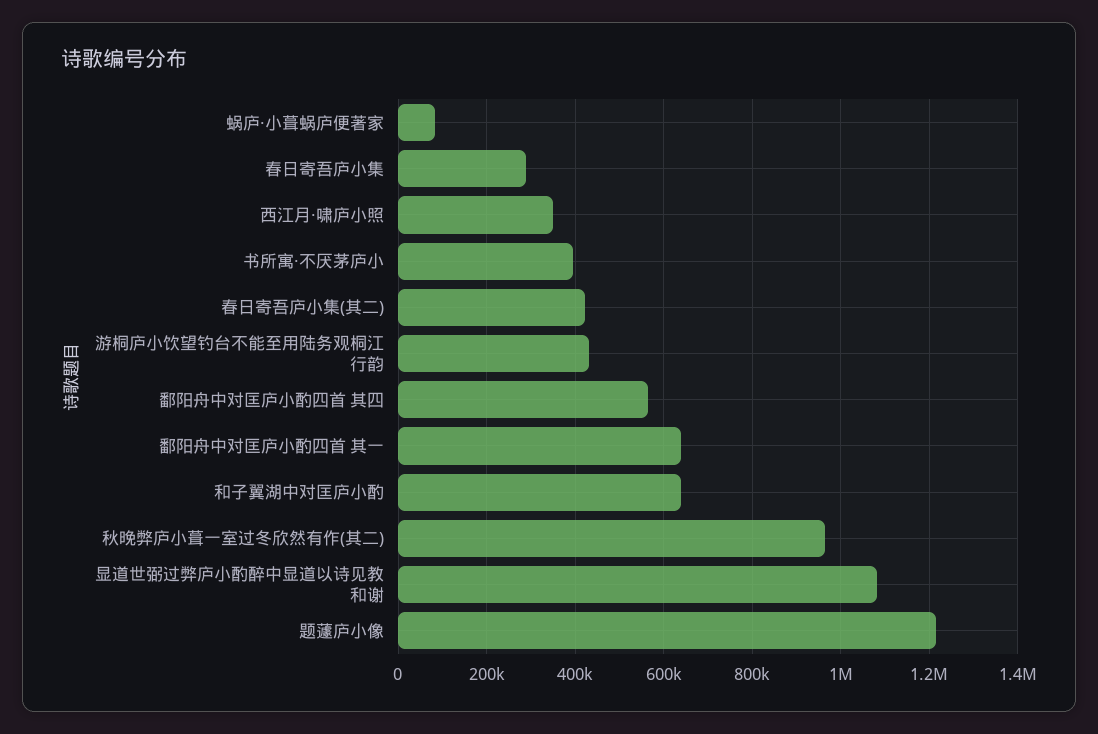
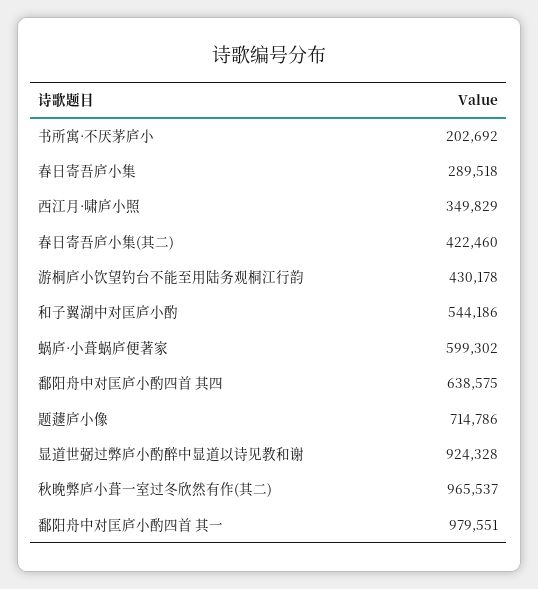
  {
-   "蜗庐·小葺蜗庐便著家": 80000,
+   "蜗庐·小葺蜗庐便著家": 599302,
    "春日寄吾庐小集": 289518,
    "西江月·啸庐小照": 349829,
-   "书所寓·不厌茅庐小": 400000,
+   "书所寓·不厌茅庐小": 202692,
    "春日寄吾庐小集(其二)": 422460,
    "游桐庐小饮望钓台不能至用陆务观桐江行韵": 430178,
-   "鄱阳舟中对匡庐小酌四首 其四": 560000,
+   "鄱阳舟中对匡庐小酌四首 其四": 638575,
-   "鄱阳舟中对匡庐小酌四首 其一": 640000,
+   "鄱阳舟中对匡庐小酌四首 其一": 979551,
-   "和子翼湖中对匡庐小酌": 640000,
+   "和子翼湖中对匡庐小酌": 544186,
    "秋晚弊庐小葺一室过冬欣然有作(其二)": 965537,
-   "显道世弼过弊庐小酌醉中显道以诗见教和谢": 1080000,
+   "显道世弼过弊庐小酌醉中显道以诗见教和谢": 924328,
-   "题蘧庐小像": 1220000
+   "题蘧庐小像": 714786
  }

